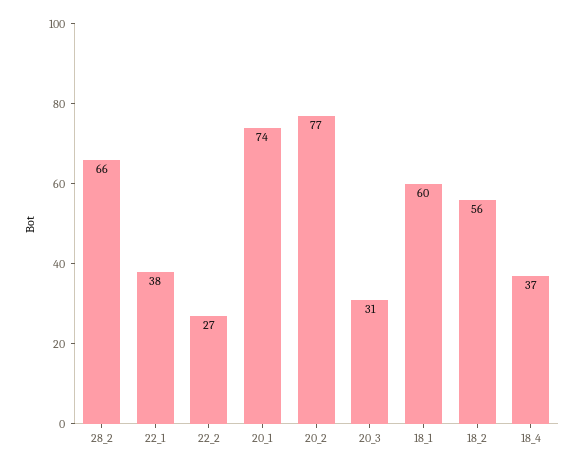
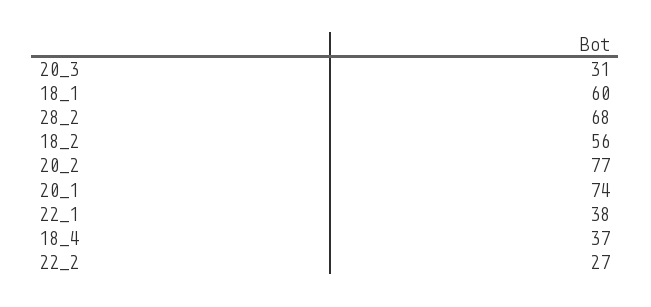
  {
-   "28_2": 66,
+   "28_2": 68,
    "22_1": 38,
    "22_2": 27,
    "20_1": 74,
    "20_2": 77,
    "20_3": 31,
    "18_1": 60,
    "18_2": 56,
    "18_4": 37
  }

